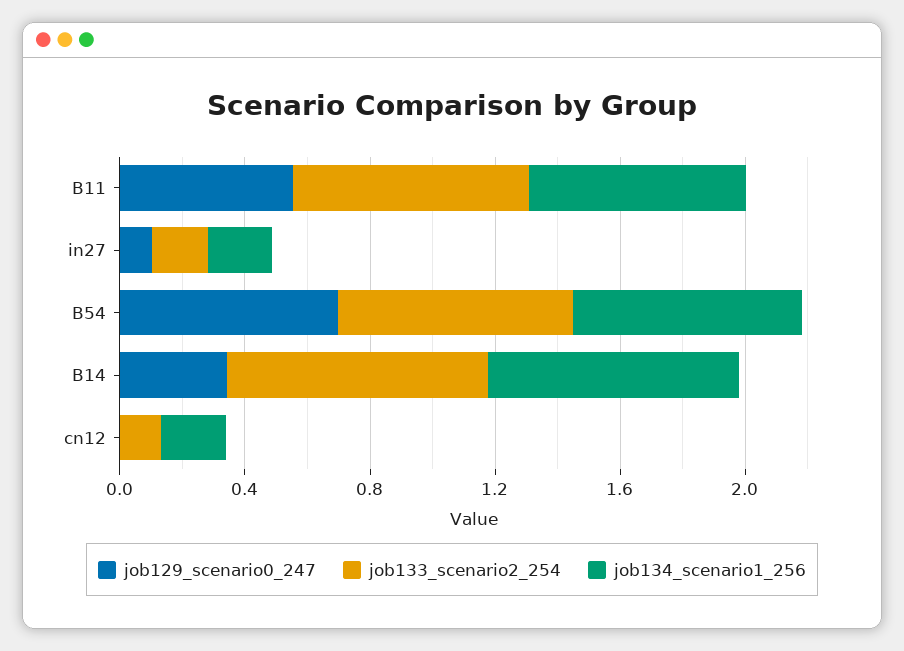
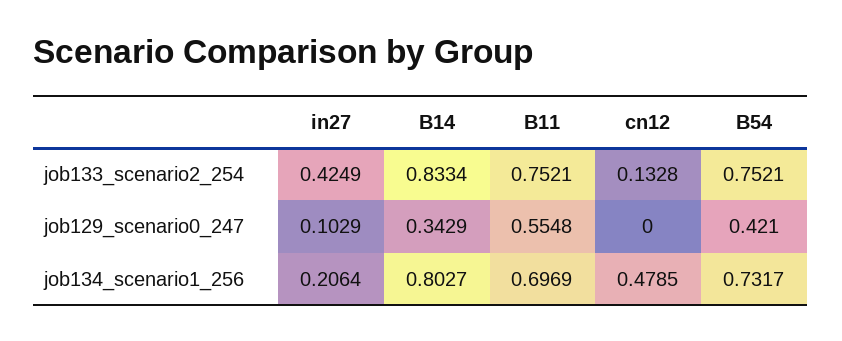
  {
    "job129_scenario0_247": {
      "B11": 0.5548,
      "in27": 0.1029,
-     "B54": 0.7,
+     "B54": 0.421,
      "B14": 0.3429,
      "cn12": 0
    },
    "job133_scenario2_254": {
      "B11": 0.7521,
-     "in27": 0.2,
+     "in27": 0.4249,
      "B54": 0.7521,
      "B14": 0.8334,
      "cn12": 0.1328
    },
    "job134_scenario1_256": {
      "B11": 0.6969,
      "in27": 0.2064,
      "B54": 0.7317,
      "B14": 0.8027,
-     "cn12": 0.2
+     "cn12": 0.4785
    }
  }

